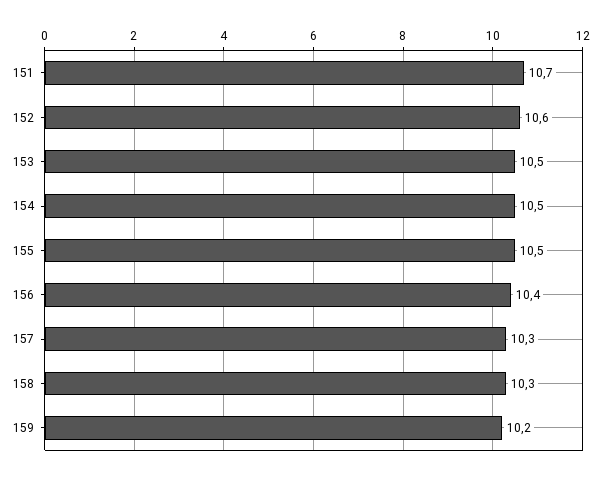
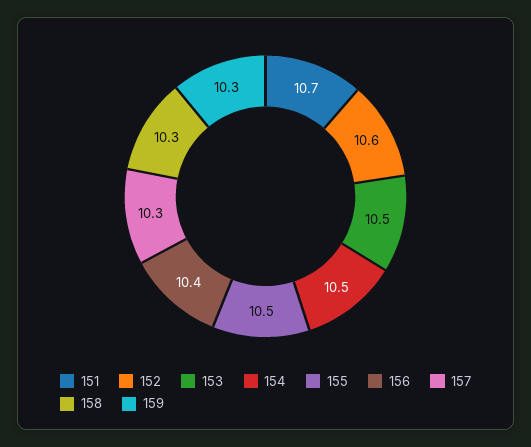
  {
    "151": 10.7,
    "152": 10.6,
    "153": 10.5,
    "154": 10.5,
    "155": 10.5,
    "156": 10.4,
    "157": 10.3,
    "158": 10.3,
-   "159": 10.2
+   "159": 10.3
  }

